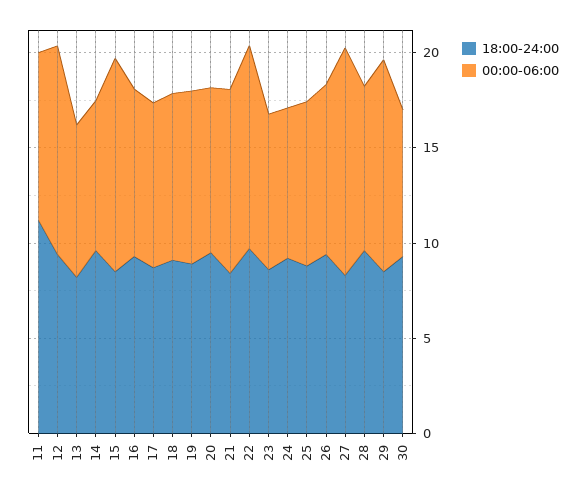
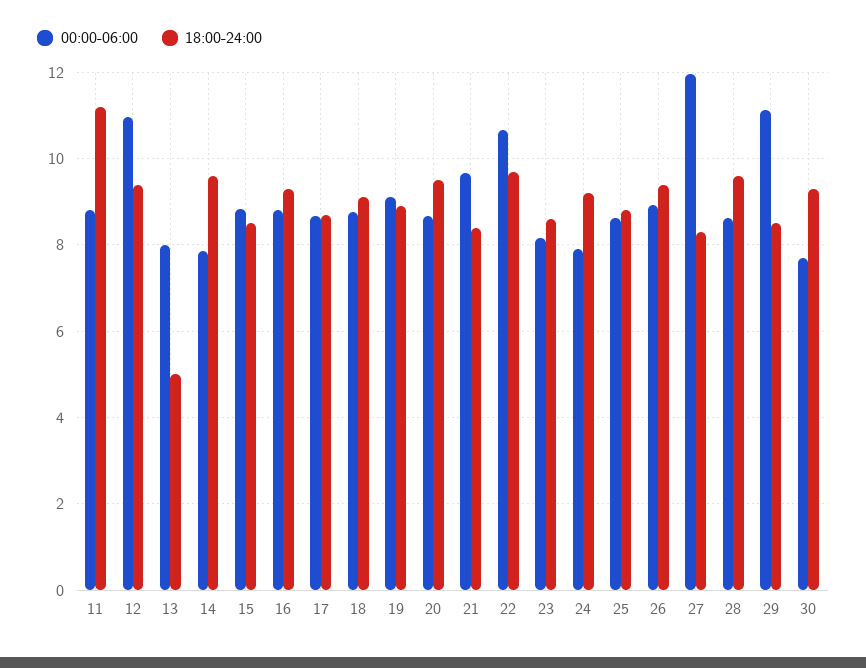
  {
    "18:00-24:00": {
      "11": 11.2,
      "12": 9.4,
-     "13": 8,
+     "13": 5,
      "14": 9.6,
      "15": 8.6,
      "16": 9.4,
      "17": 8.8,
      "18": 9.2,
      "19": 9,
      "20": 9.6,
      "21": 8.4,
      "22": 9.8,
      "23": 8.6,
      "24": 9.2,
      "25": 8.8,
      "26": 9.4,
      "27": 8.4,
      "28": 9.6,
      "29": 8.6,
      "30": 9.4
    },
    "00:00-06:00": {
      "11": 8.8,
      "12": 11,
      "13": 8,
      "14": 7.8,
-     "15": 11,
+     "15": 8.8,
      "16": 8.8,
      "17": 8.6,
      "18": 8.8,
      "19": 9.2,
      "20": 8.6,
      "21": 9.6,
      "22": 10.6,
      "23": 8.2,
      "24": 8,
      "25": 8.6,
      "26": 9,
      "27": 12,
      "28": 8.6,
      "29": 11.2,
      "30": 7.8
    }
  }

